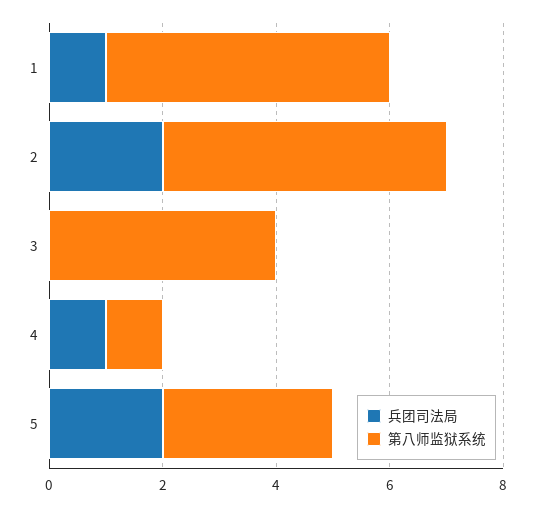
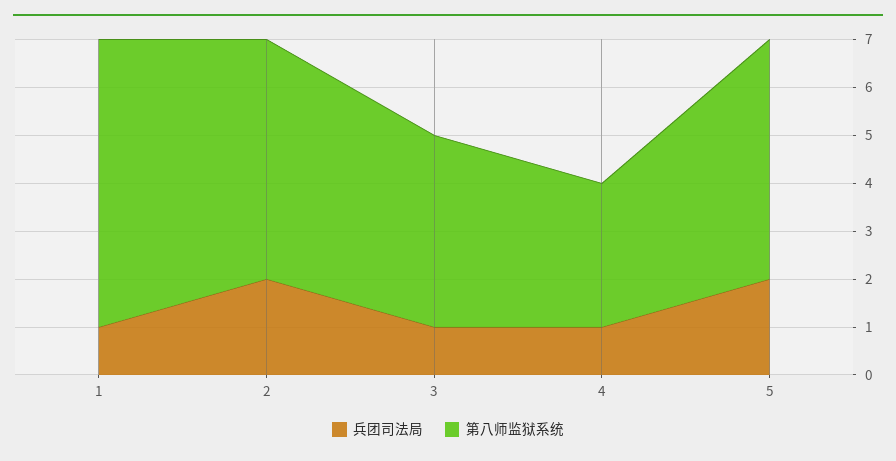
  {
    "兵团司法局": {
      "1": 1,
      "2": 2,
-     "3": 0,
+     "3": 1,
      "4": 1,
      "5": 2
    },
    "第八师监狱系统": {
-     "1": 5,
+     "1": 6,
      "2": 5,
      "3": 4,
-     "4": 1,
+     "4": 3,
-     "5": 3
+     "5": 5
    }
  }

